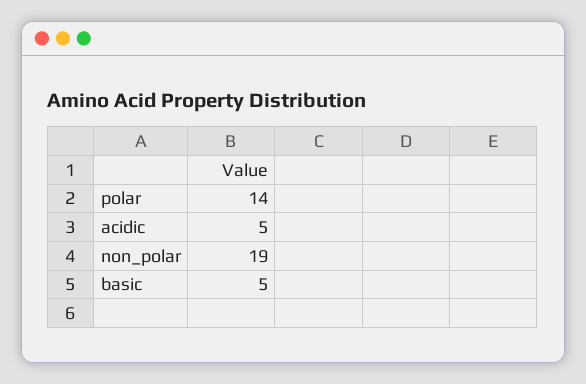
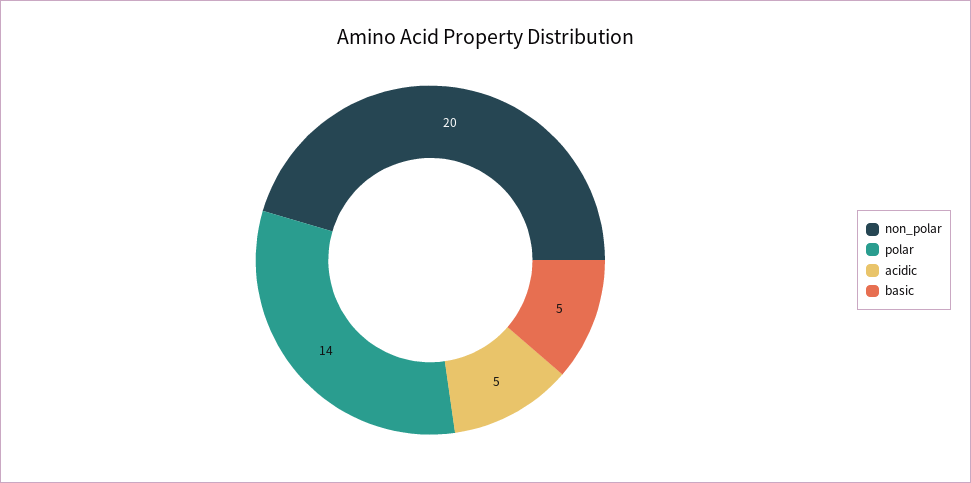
  {
    "polar": 14,
    "acidic": 5,
-   "non_polar": 19,
+   "non_polar": 20,
    "basic": 5
  }

